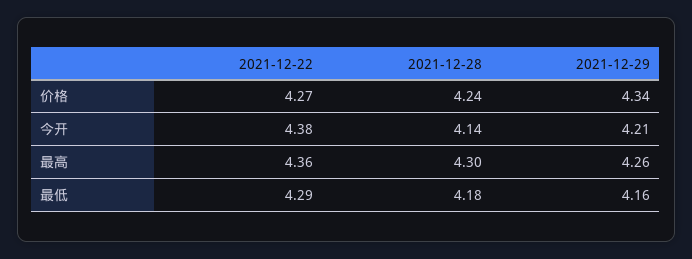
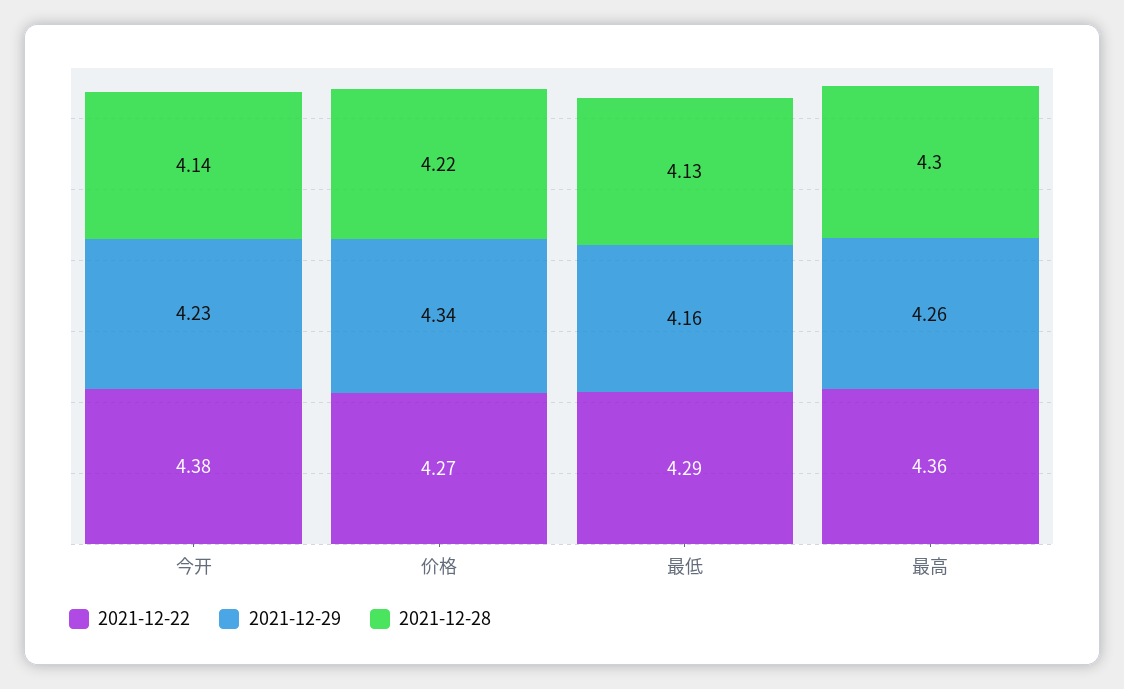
  {
    "2021-12-22": {
      "价格": 4.27,
      "今开": 4.38,
      "最高": 4.36,
      "最低": 4.29
    },
    "2021-12-28": {
-     "价格": 4.24,
+     "价格": 4.22,
      "今开": 4.14,
      "最高": 4.3,
-     "最低": 4.18
+     "最低": 4.13
    },
    "2021-12-29": {
      "价格": 4.34,
-     "今开": 4.21,
+     "今开": 4.23,
      "最高": 4.26,
      "最低": 4.16
    }
  }

